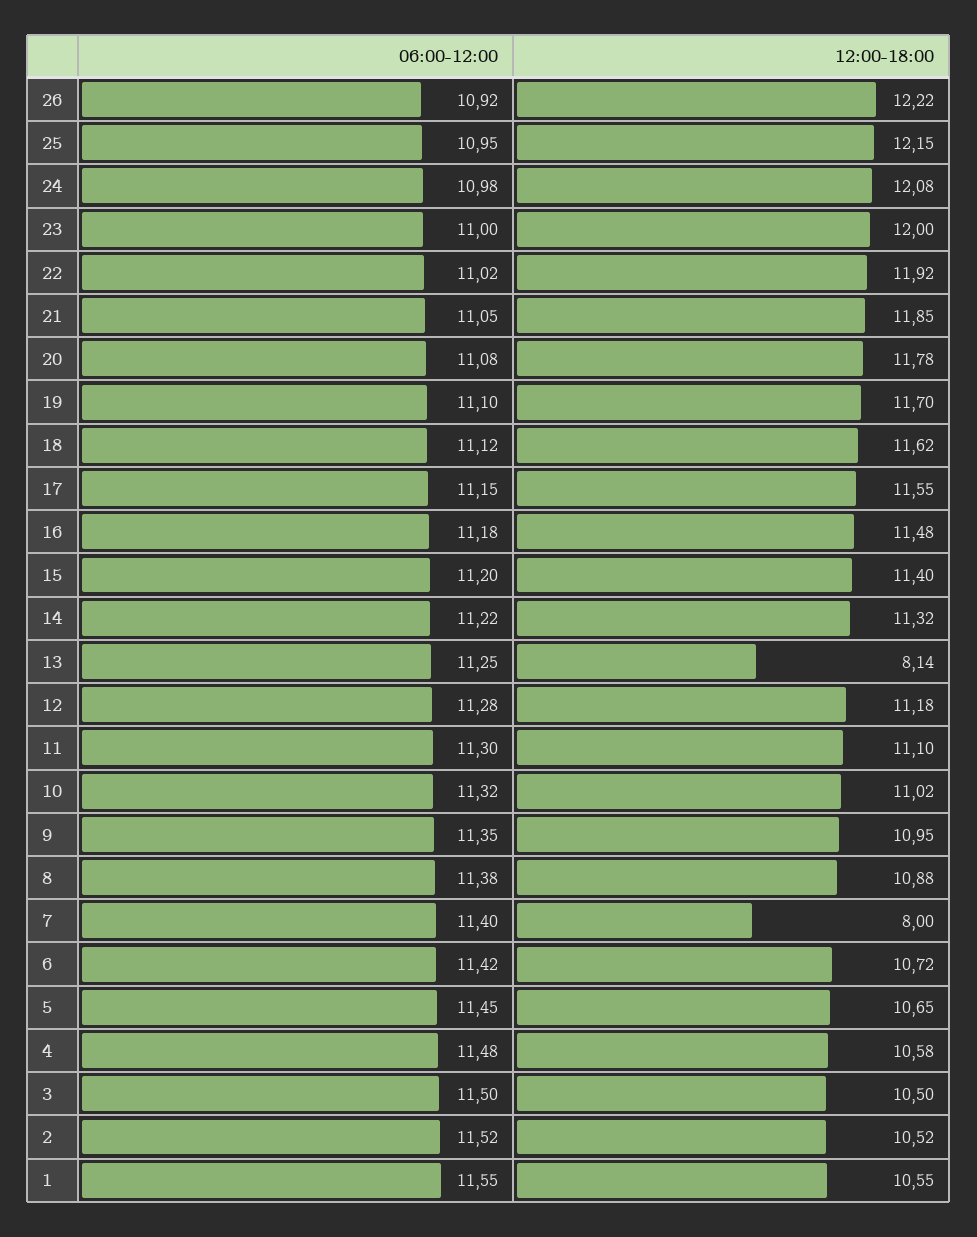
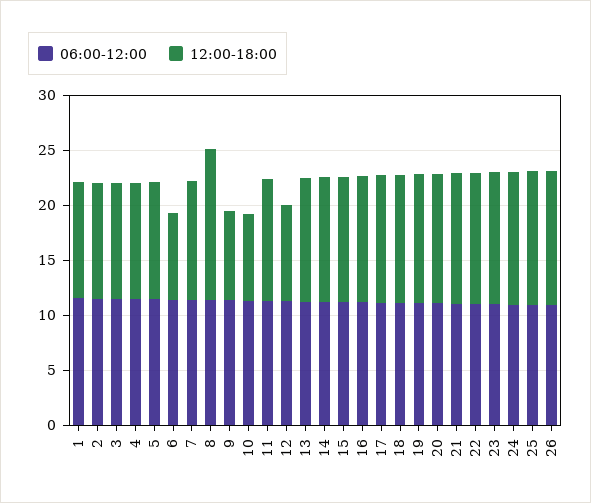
  {
    "06:00-12:00": {
      "26": 10.92,
      "25": 10.95,
      "24": 10.98,
      "23": 11,
      "22": 11.02,
      "21": 11.05,
      "20": 11.08,
      "19": 11.1,
      "18": 11.12,
      "17": 11.15,
      "16": 11.18,
      "15": 11.2,
      "14": 11.22,
      "13": 11.25,
      "12": 11.28,
      "11": 11.3,
      "10": 11.32,
      "9": 11.35,
      "8": 11.38,
      "7": 11.4,
      "6": 11.42,
      "5": 11.45,
      "4": 11.48,
      "3": 11.5,
      "2": 11.52,
      "1": 11.55
    },
    "12:00-18:00": {
      "26": 12.22,
      "25": 12.15,
      "24": 12.08,
      "23": 12,
      "22": 11.92,
      "21": 11.85,
      "20": 11.78,
      "19": 11.7,
      "18": 11.62,
      "17": 11.55,
      "16": 11.48,
      "15": 11.4,
      "14": 11.32,
-     "13": 8.14,
+     "13": 11,
-     "12": 11.18,
+     "12": 9,
      "11": 11.1,
-     "10": 11.02,
+     "10": 8,
-     "9": 10.95,
+     "9": 8,
-     "8": 10.88,
+     "8": 14,
-     "7": 8,
+     "7": 11,
-     "6": 10.72,
+     "6": 8,
      "5": 10.65,
      "4": 10.58,
      "3": 10.5,
      "2": 10.52,
      "1": 10.55
    }
  }

